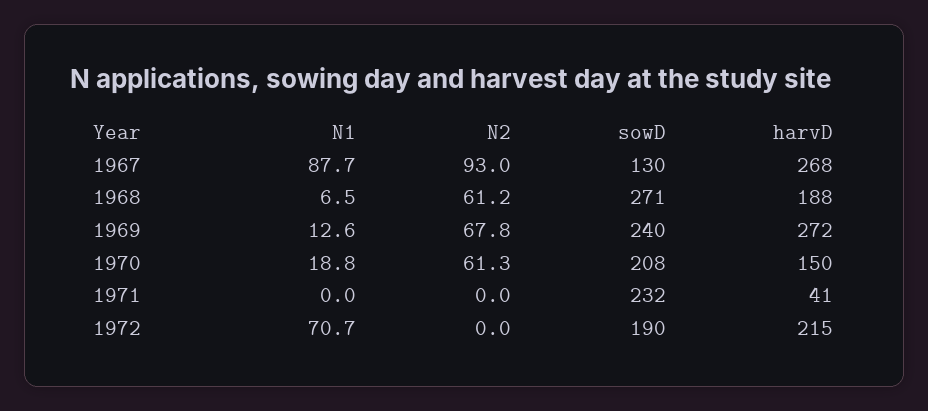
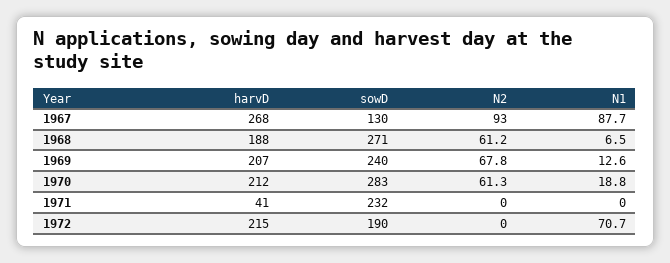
  {
    "N1": {
      "1967": 87.7,
      "1968": 6.5,
      "1969": 12.6,
      "1970": 18.8,
      "1971": 0,
      "1972": 70.7
    },
    "N2": {
      "1967": 93,
      "1968": 61.2,
      "1969": 67.8,
      "1970": 61.3,
      "1971": 0,
      "1972": 0
    },
    "sowD": {
      "1967": 130,
      "1968": 271,
      "1969": 240,
-     "1970": 208,
+     "1970": 283,
      "1971": 232,
      "1972": 190
    },
    "harvD": {
      "1967": 268,
      "1968": 188,
-     "1969": 272,
+     "1969": 207,
-     "1970": 150,
+     "1970": 212,
      "1971": 41,
      "1972": 215
    }
  }

